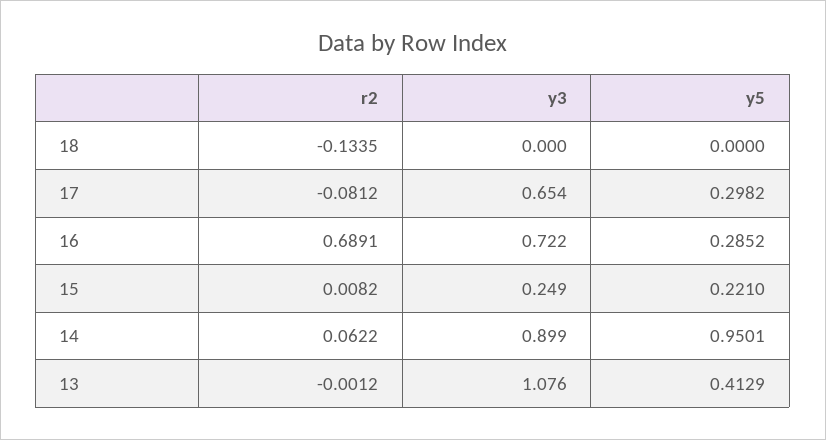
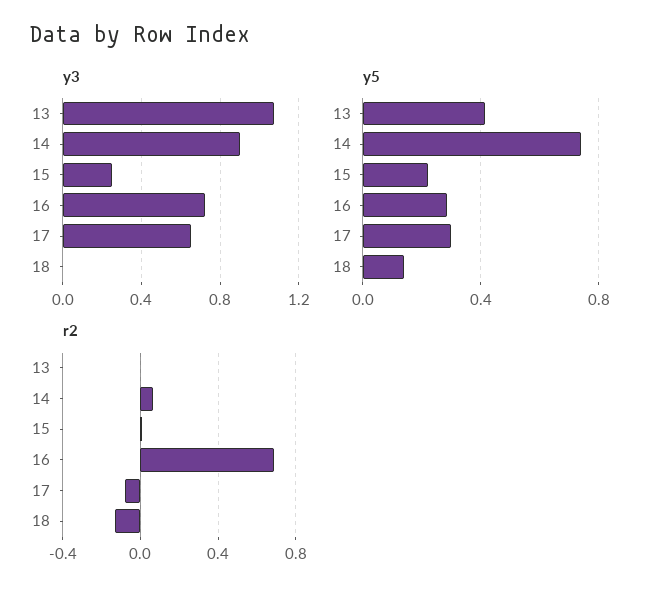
  {
    "r2": {
      "18": -0.1335,
      "17": -0.0812,
      "16": 0.6891,
      "15": 0.0082,
      "14": 0.0622,
      "13": -0.0012
    },
    "y3": {
      "18": 0,
      "17": 0.654,
      "16": 0.722,
      "15": 0.249,
      "14": 0.899,
      "13": 1.076
    },
    "y5": {
-     "18": 0,
+     "18": 0.15,
      "17": 0.2982,
      "16": 0.2852,
      "15": 0.221,
-     "14": 0.9501,
+     "14": 0.75,
      "13": 0.4129
    }
  }

